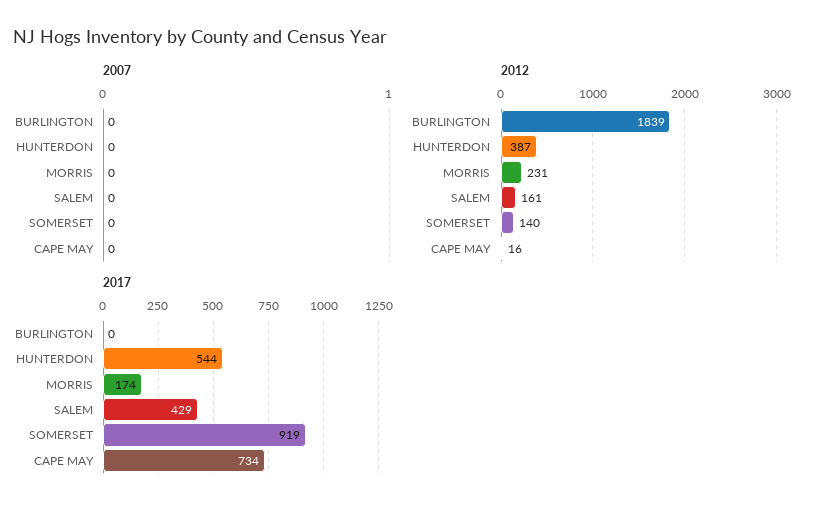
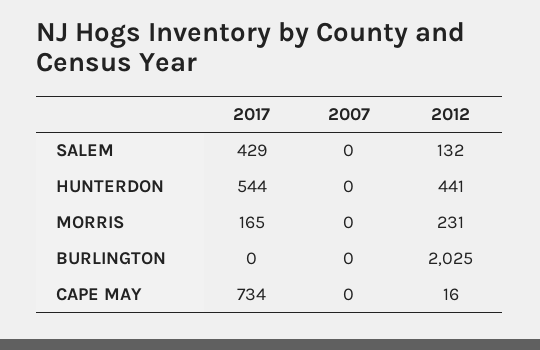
  {
    "2007": {
      "BURLINGTON": 0,
      "HUNTERDON": 0,
      "MORRIS": 0,
      "SALEM": 0,
-     "SOMERSET": 0,
      "CAPE MAY": 0
    },
    "2012": {
-     "BURLINGTON": 1839,
+     "BURLINGTON": 2025,
-     "HUNTERDON": 387,
+     "HUNTERDON": 441,
      "MORRIS": 231,
-     "SALEM": 161,
+     "SALEM": 132,
-     "SOMERSET": 140,
      "CAPE MAY": 16
    },
    "2017": {
      "BURLINGTON": 0,
      "HUNTERDON": 544,
-     "MORRIS": 174,
+     "MORRIS": 165,
      "SALEM": 429,
-     "SOMERSET": 919,
      "CAPE MAY": 734
    }
  }

